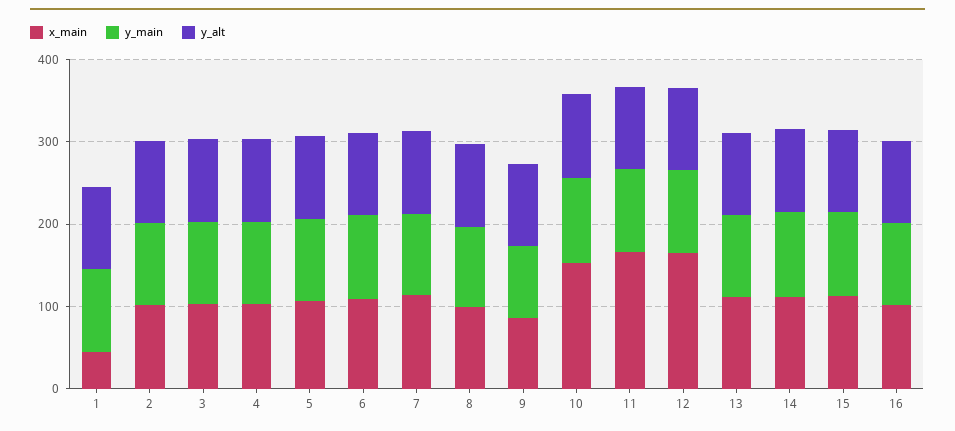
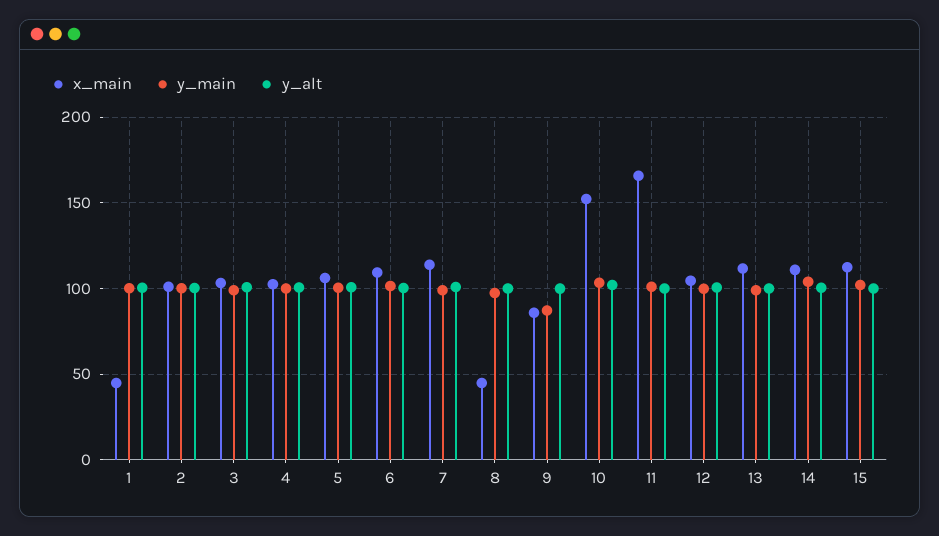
  {
    "x_main": {
      "1": 45,
      "2": 100,
      "3": 105,
      "4": 105,
      "5": 105,
      "6": 110,
      "7": 115,
-     "8": 100,
+     "8": 45,
      "9": 85,
      "10": 150,
      "11": 165,
-     "12": 160,
+     "12": 105,
      "13": 110,
      "14": 110,
-     "15": 115,
+     "15": 115
-     "16": 100
    },
    "y_main": {
      "1": 100,
      "2": 100,
      "3": 100,
      "4": 100,
      "5": 100,
      "6": 100,
      "7": 100,
      "8": 95,
      "9": 85,
      "10": 105,
      "11": 100,
      "12": 100,
      "13": 100,
      "14": 105,
-     "15": 100,
+     "15": 100
-     "16": 100
    },
    "y_alt": {
      "1": 100,
      "2": 100,
      "3": 100,
      "4": 100,
      "5": 100,
      "6": 100,
      "7": 100,
      "8": 100,
      "9": 100,
      "10": 100,
      "11": 100,
      "12": 100,
      "13": 100,
      "14": 100,
-     "15": 100,
+     "15": 100
-     "16": 100
    }
  }

